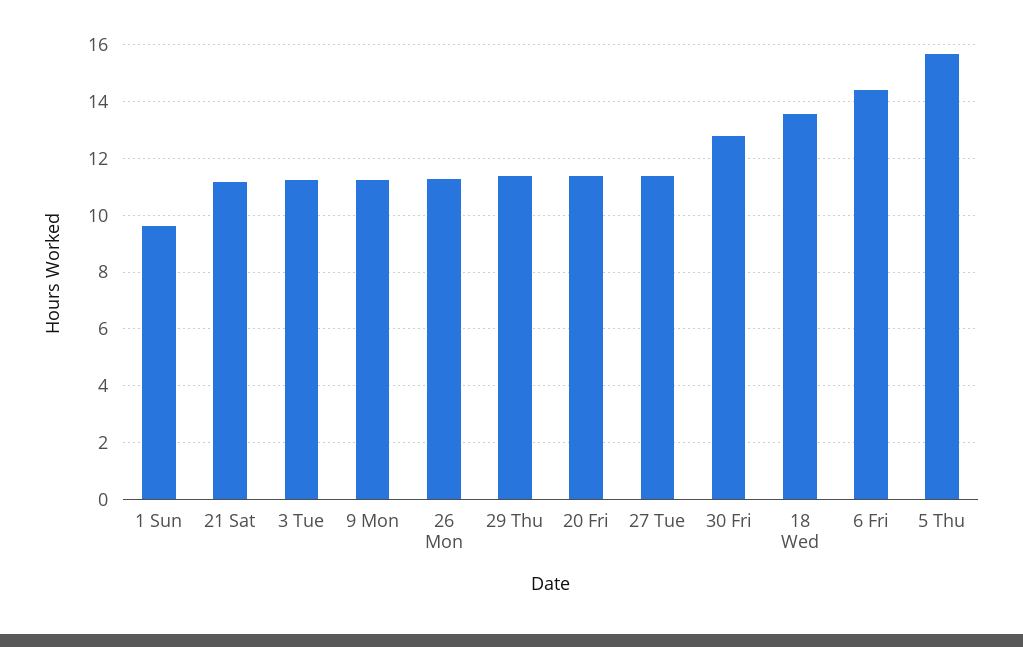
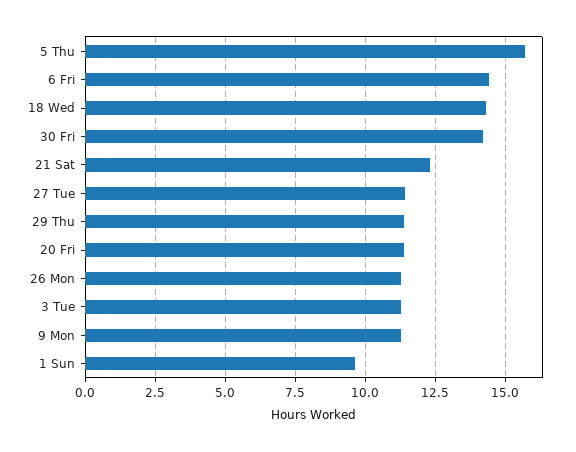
  {
    "1 Sun": 9.75,
-   "21 Sat": 11.25,
+   "21 Sat": 12.25,
    "3 Tue": 11.25,
    "9 Mon": 11.25,
    "26 Mon": 11.25,
    "29 Thu": 11.5,
    "20 Fri": 11.5,
    "27 Tue": 11.5,
-   "30 Fri": 12.75,
+   "30 Fri": 14.25,
-   "18 Wed": 13.5,
+   "18 Wed": 14.25,
    "6 Fri": 14.5,
    "5 Thu": 15.75
  }

